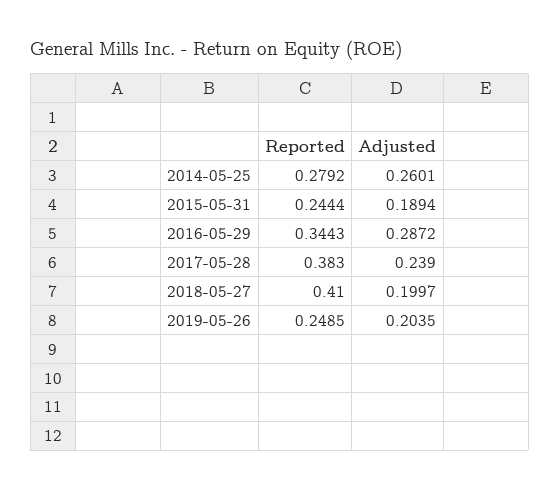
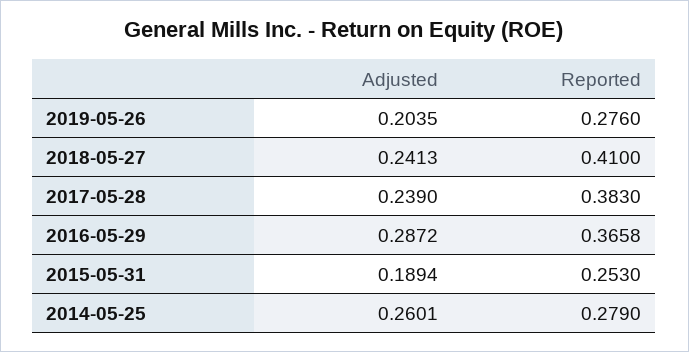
  {
    "Reported": {
-     "2014-05-25": 0.2792,
+     "2014-05-25": 0.279,
-     "2015-05-31": 0.2444,
+     "2015-05-31": 0.253,
-     "2016-05-29": 0.3443,
+     "2016-05-29": 0.3658,
      "2017-05-28": 0.383,
      "2018-05-27": 0.41,
-     "2019-05-26": 0.2485
+     "2019-05-26": 0.276
    },
    "Adjusted": {
      "2014-05-25": 0.2601,
      "2015-05-31": 0.1894,
      "2016-05-29": 0.2872,
      "2017-05-28": 0.239,
-     "2018-05-27": 0.1997,
+     "2018-05-27": 0.2413,
      "2019-05-26": 0.2035
    }
  }

